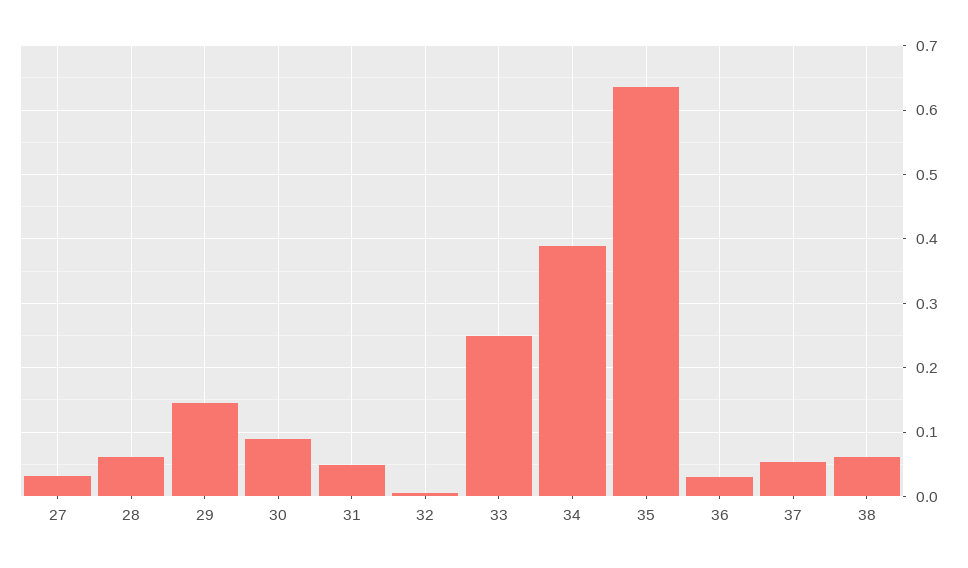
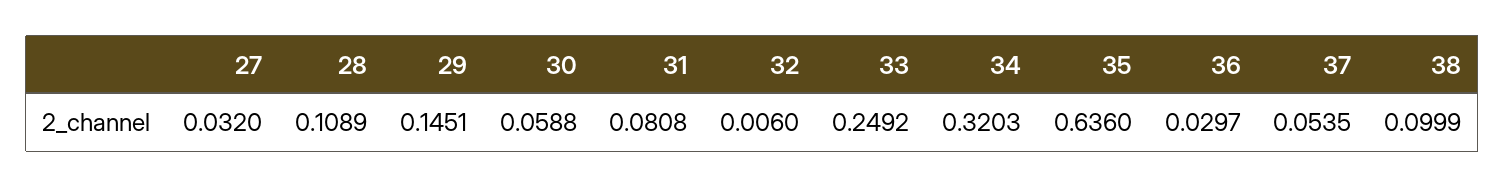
  {
    "27": 0.032,
-   "28": 0.06,
+   "28": 0.1089,
    "29": 0.1451,
-   "30": 0.09,
+   "30": 0.0588,
-   "31": 0.05,
+   "31": 0.0808,
    "32": 0.006,
    "33": 0.2492,
-   "34": 0.39,
+   "34": 0.3203,
    "35": 0.636,
    "36": 0.0297,
    "37": 0.0535,
-   "38": 0.06
+   "38": 0.0999
  }

